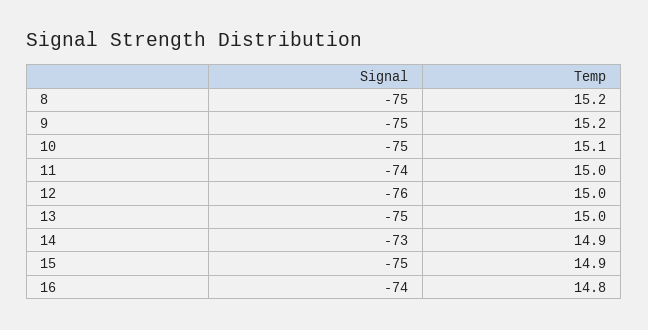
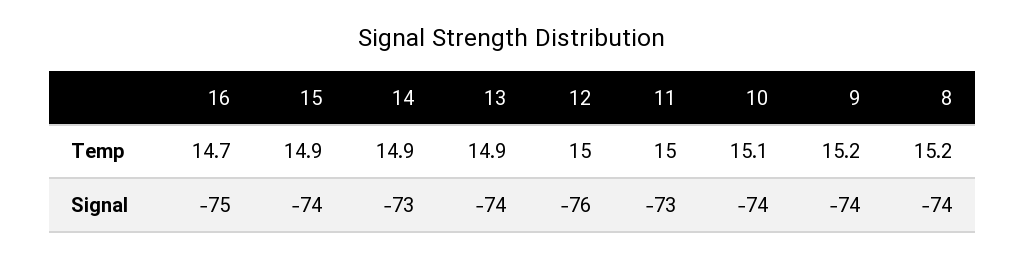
  {
    "Signal": {
-     "8": -75,
+     "8": -74,
-     "9": -75,
+     "9": -74,
-     "10": -75,
+     "10": -74,
-     "11": -74,
+     "11": -73,
      "12": -76,
-     "13": -75,
+     "13": -74,
      "14": -73,
-     "15": -75,
+     "15": -74,
-     "16": -74
+     "16": -75
    },
    "Temp": {
      "8": 15.2,
      "9": 15.2,
      "10": 15.1,
      "11": 15,
      "12": 15,
-     "13": 15,
+     "13": 14.9,
      "14": 14.9,
      "15": 14.9,
-     "16": 14.8
+     "16": 14.7
    }
  }

